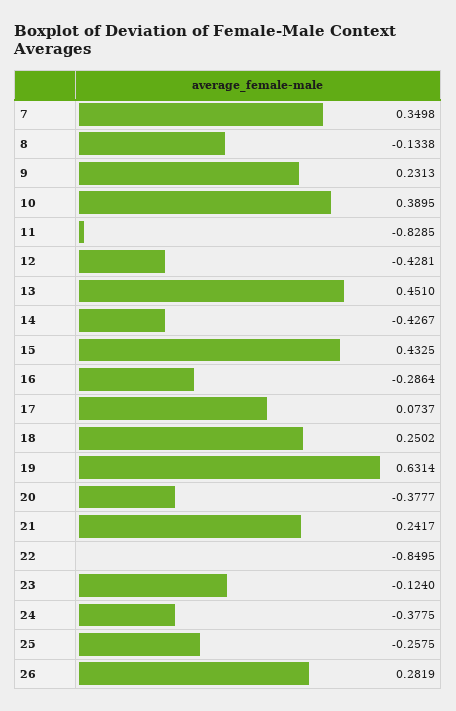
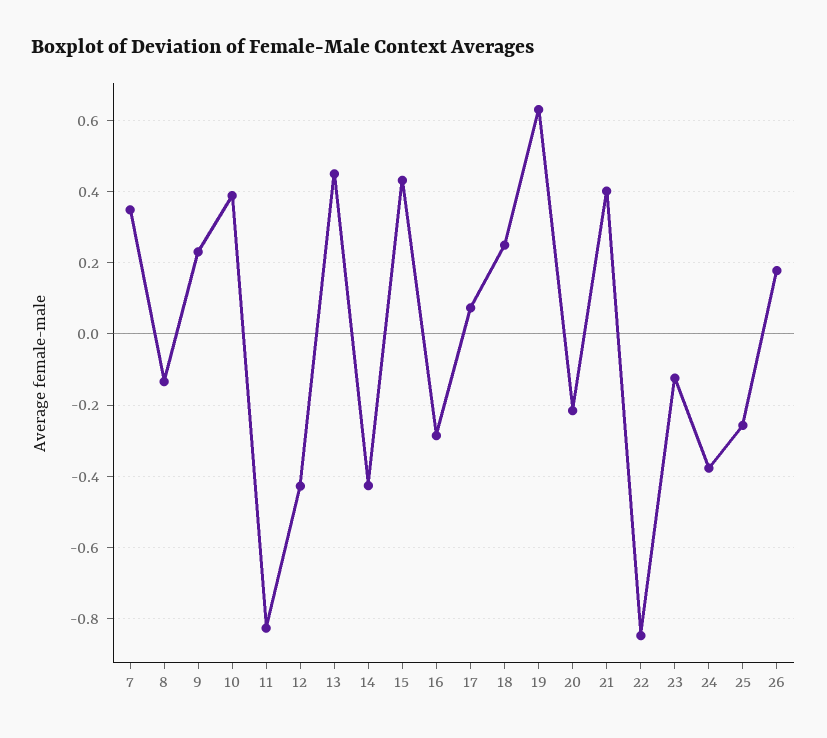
  {
    "7": 0.3498,
    "8": -0.1338,
    "9": 0.2313,
    "10": 0.3895,
    "11": -0.8285,
    "12": -0.4281,
    "13": 0.451,
    "14": -0.4267,
    "15": 0.4325,
    "16": -0.2864,
    "17": 0.0737,
    "18": 0.2502,
    "19": 0.6314,
-   "20": -0.3777,
+   "20": -0.22,
-   "21": 0.2417,
+   "21": 0.4,
    "22": -0.8495,
    "23": -0.124,
    "24": -0.3775,
    "25": -0.2575,
-   "26": 0.2819
+   "26": 0.18
  }

